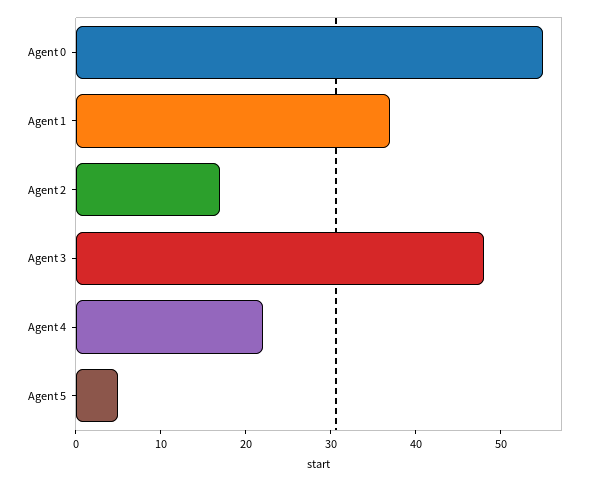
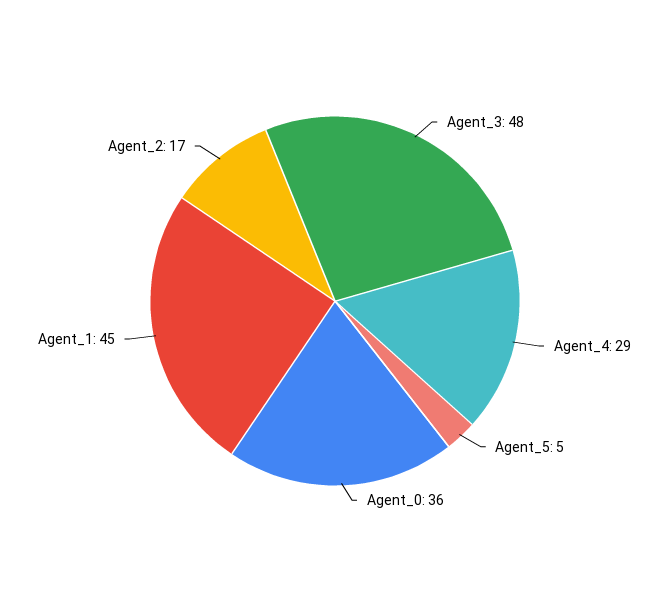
  {
-   "Agent 0": 55,
+   "Agent 0": 36,
-   "Agent 1": 37,
+   "Agent 1": 45,
    "Agent 2": 17,
    "Agent 3": 48,
-   "Agent 4": 22,
+   "Agent 4": 29,
    "Agent 5": 5
  }

